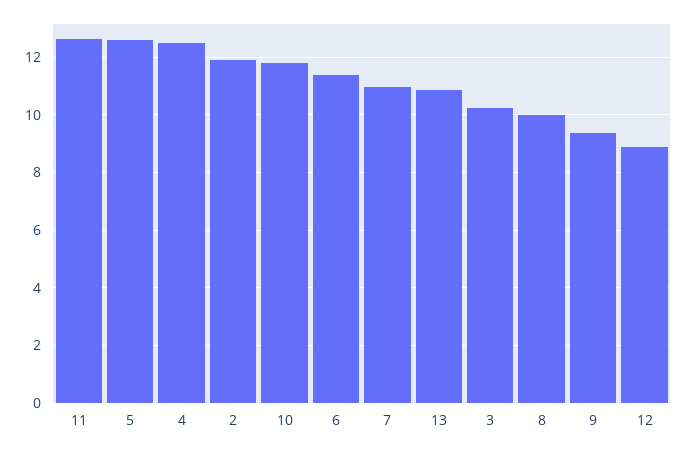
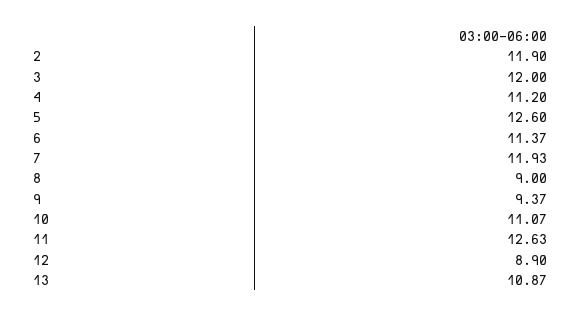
  {
    "11": 12.63,
    "5": 12.6,
-   "4": 12.5,
+   "4": 11.2,
    "2": 11.9,
-   "10": 11.75,
+   "10": 11.07,
    "6": 11.37,
-   "7": 11,
+   "7": 11.93,
    "13": 10.87,
-   "3": 10.25,
+   "3": 12,
-   "8": 10,
+   "8": 9,
    "9": 9.37,
    "12": 8.9
  }

